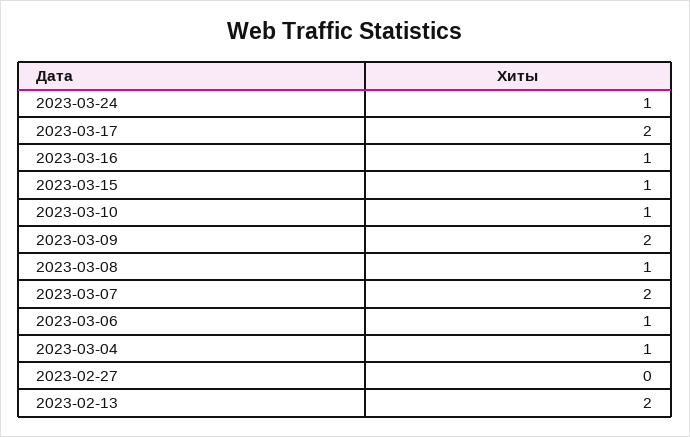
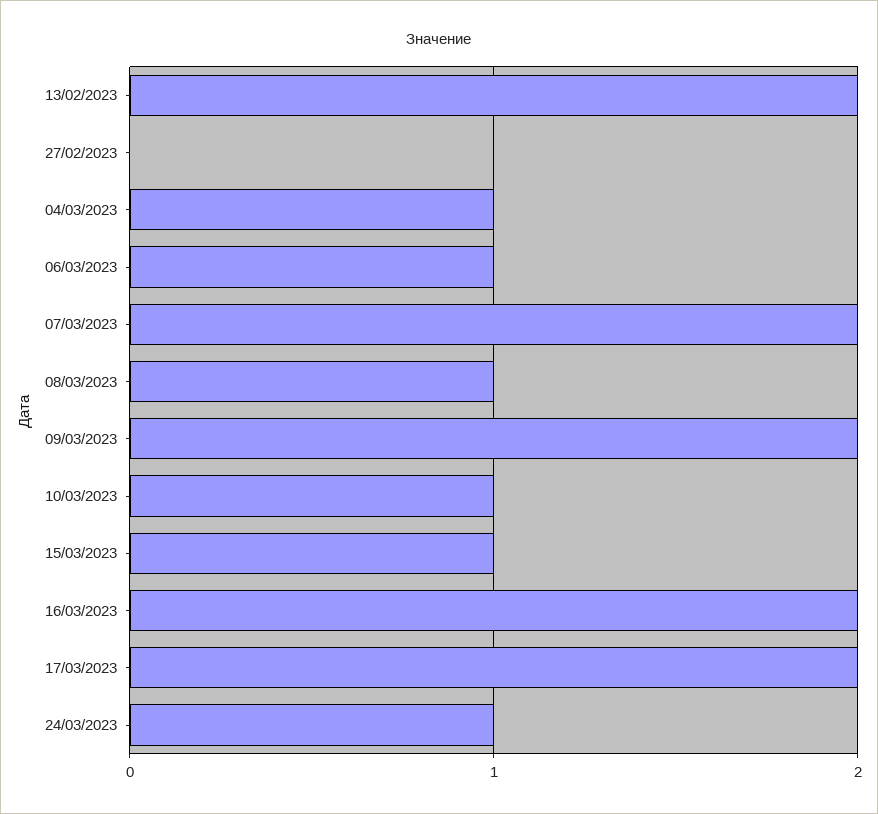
  {
    "2023-03-24": 1,
    "2023-03-17": 2,
-   "2023-03-16": 1,
+   "2023-03-16": 2,
    "2023-03-15": 1,
    "2023-03-10": 1,
    "2023-03-09": 2,
    "2023-03-08": 1,
    "2023-03-07": 2,
    "2023-03-06": 1,
    "2023-03-04": 1,
    "2023-02-27": 0,
    "2023-02-13": 2
  }

